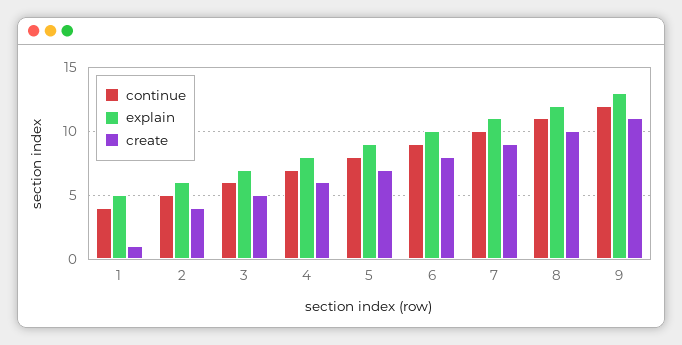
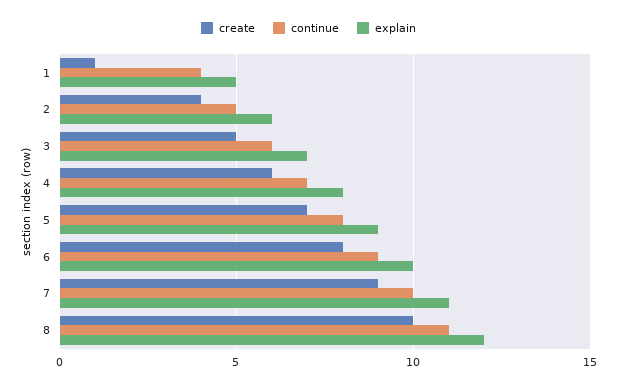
  {
    "continue": {
      "1": 4,
      "2": 5,
      "3": 6,
      "4": 7,
      "5": 8,
      "6": 9,
      "7": 10,
-     "8": 11,
+     "8": 11
-     "9": 12
    },
    "explain": {
      "1": 5,
      "2": 6,
      "3": 7,
      "4": 8,
      "5": 9,
      "6": 10,
      "7": 11,
-     "8": 12,
+     "8": 12
-     "9": 13
    },
    "create": {
      "1": 1,
      "2": 4,
      "3": 5,
      "4": 6,
      "5": 7,
      "6": 8,
      "7": 9,
-     "8": 10,
+     "8": 10
-     "9": 11
    }
  }

